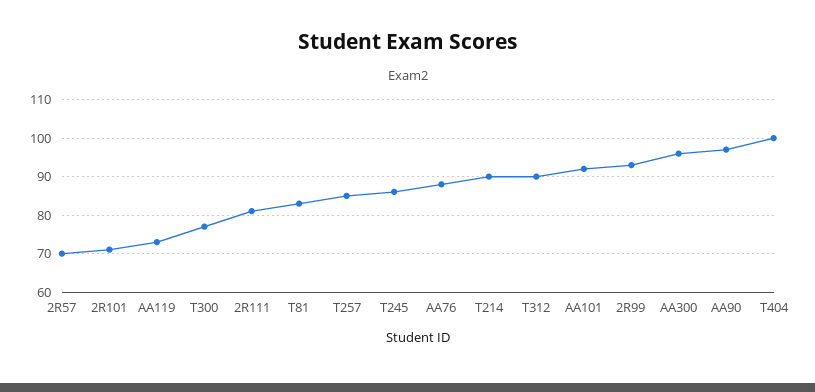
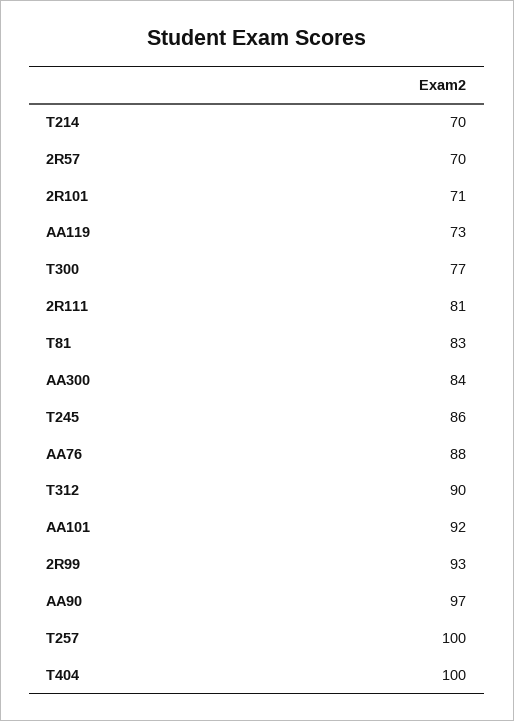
  {
    "2R57": 70,
    "2R101": 71,
    "AA119": 73,
    "T300": 77,
    "2R111": 81,
    "T81": 83,
-   "T257": 85,
+   "T257": 100,
    "T245": 86,
    "AA76": 88,
-   "T214": 90,
+   "T214": 70,
    "T312": 90,
    "AA101": 92,
    "2R99": 93,
-   "AA300": 95,
+   "AA300": 84,
    "AA90": 97,
    "T404": 100
  }

